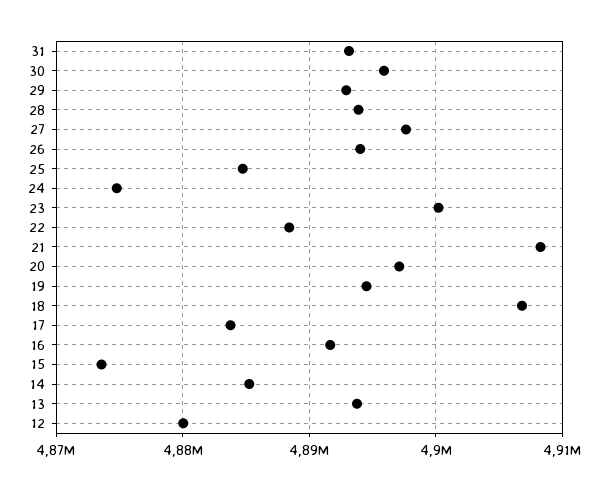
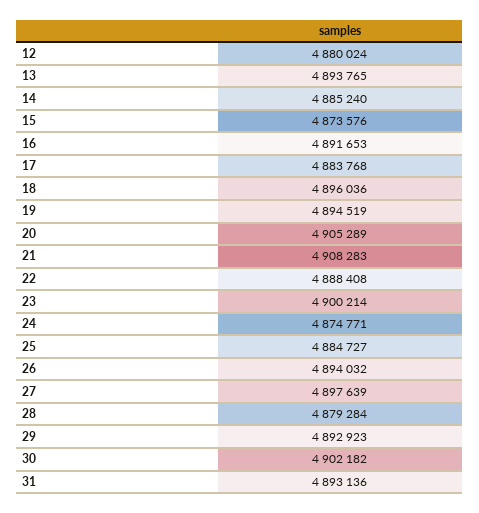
  {
    "31": 4893136,
-   "30": 4896000,
+   "30": 4902182,
    "29": 4892923,
-   "28": 4894000,
+   "28": 4879284,
    "27": 4897639,
    "26": 4894032,
    "25": 4884727,
    "24": 4874771,
    "23": 4900214,
    "22": 4888408,
    "21": 4908283,
-   "20": 4897000,
+   "20": 4905289,
    "19": 4894519,
-   "18": 4907000,
+   "18": 4896036,
    "17": 4883768,
    "16": 4891653,
    "15": 4873576,
    "14": 4885240,
    "13": 4893765,
    "12": 4880024
  }

